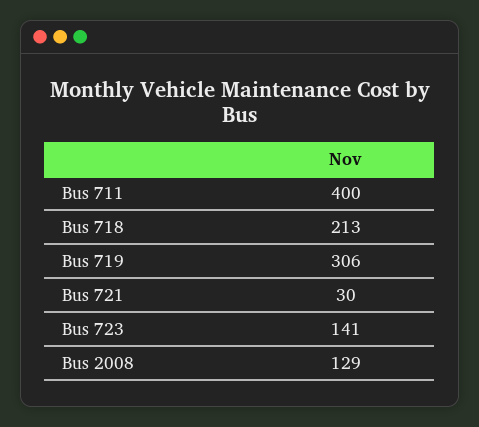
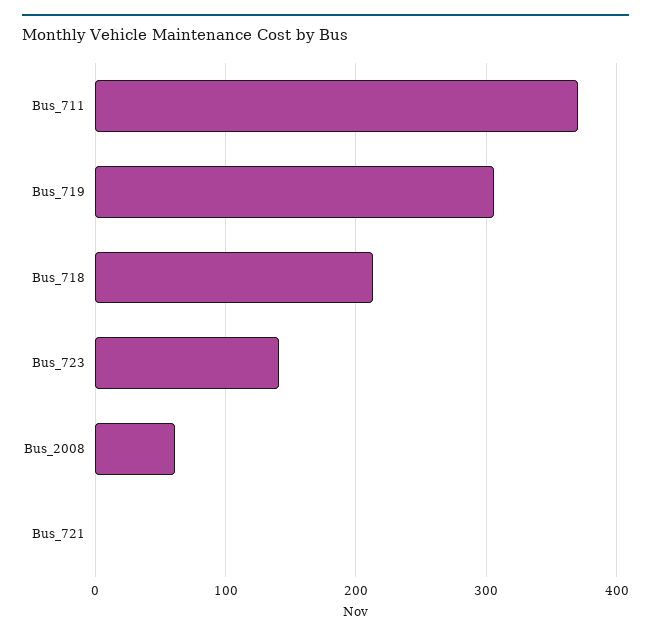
  {
-   "Bus 711": 400,
+   "Bus 711": 370,
    "Bus 718": 213,
    "Bus 719": 306,
-   "Bus 721": 30,
+   "Bus 721": 0,
    "Bus 723": 141,
-   "Bus 2008": 129
+   "Bus 2008": 60
  }

